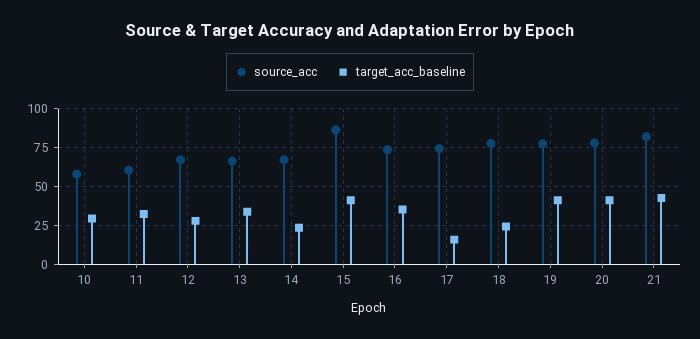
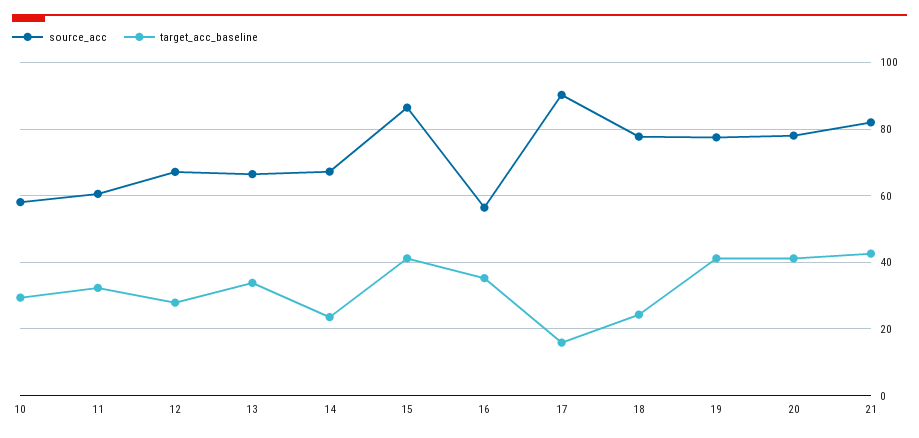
  {
    "source_acc": {
      "10": 58,
      "11": 60,
      "12": 68,
      "13": 66,
      "14": 68,
      "15": 86,
-     "16": 75,
+     "16": 56,
-     "17": 75,
+     "17": 90,
      "18": 78,
      "19": 78,
      "20": 78,
      "21": 82
    },
    "target_acc_baseline": {
      "10": 30,
      "11": 32,
      "12": 28,
      "13": 34,
      "14": 24,
      "15": 42,
      "16": 36,
      "17": 16,
      "18": 24,
      "19": 42,
      "20": 42,
      "21": 42
    }
  }

